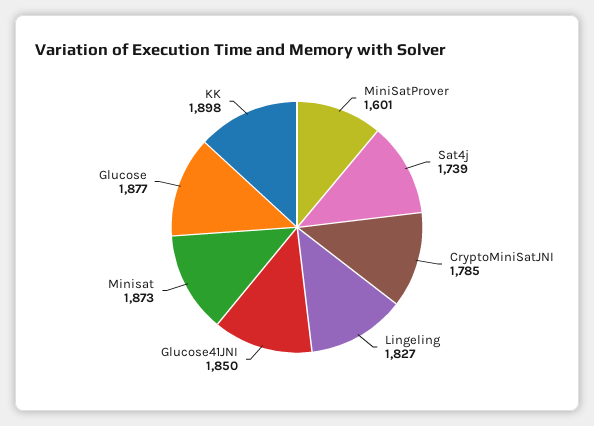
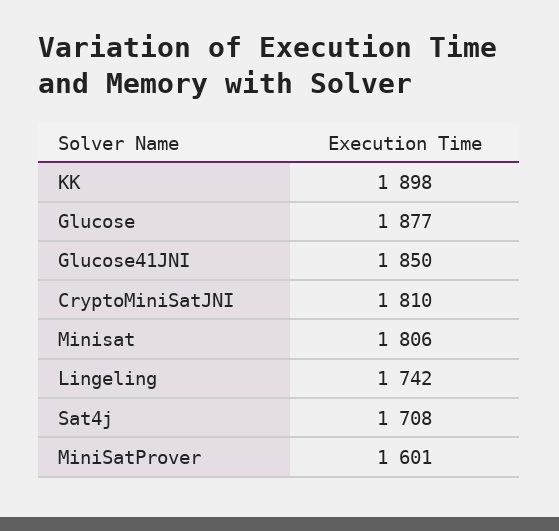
  {
    "MiniSatProver": 1601,
-   "Sat4j": 1739,
+   "Sat4j": 1708,
-   "CryptoMiniSatJNI": 1785,
+   "CryptoMiniSatJNI": 1810,
-   "Lingeling": 1827,
+   "Lingeling": 1742,
    "Glucose41JNI": 1850,
-   "Minisat": 1873,
+   "Minisat": 1806,
    "Glucose": 1877,
    "KK": 1898
  }

